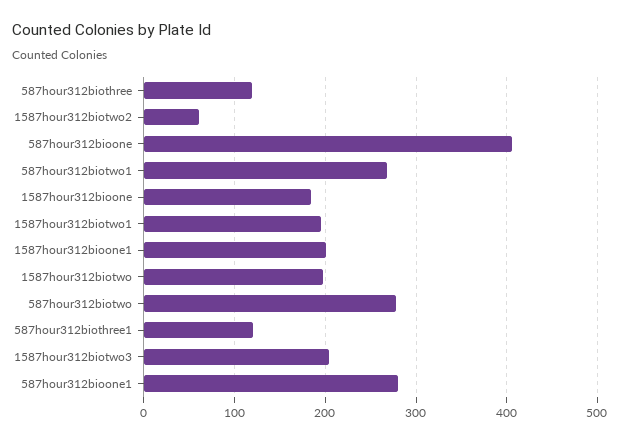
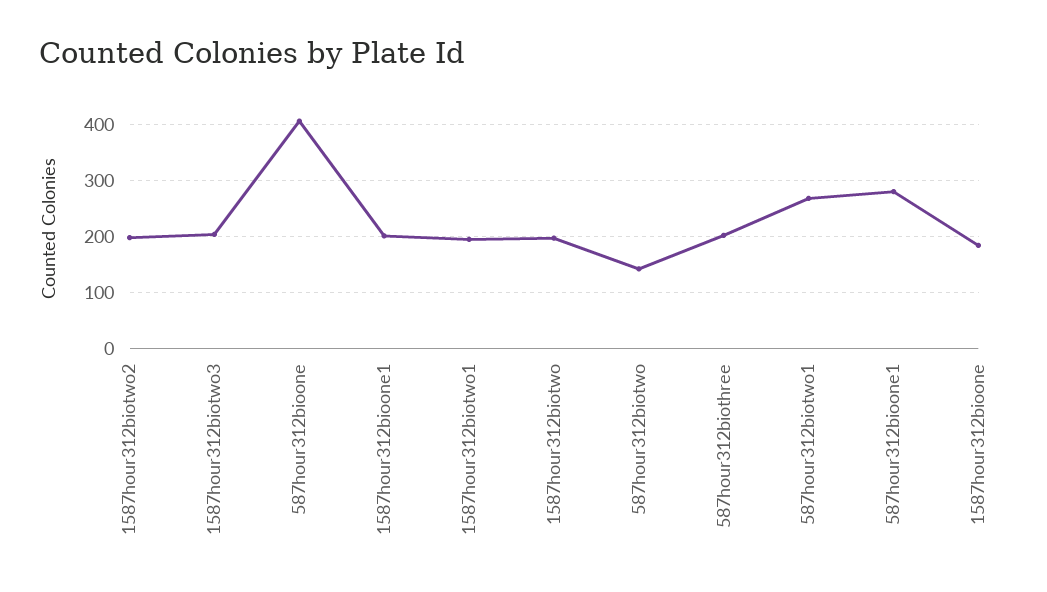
  {
-   "587hour312biothree": 120,
+   "587hour312biothree": 200,
-   "1587hour312biotwo2": 60,
+   "1587hour312biotwo2": 200,
    "587hour312bioone": 410,
    "587hour312biotwo1": 270,
    "1587hour312bioone": 180,
    "1587hour312biotwo1": 200,
    "1587hour312bioone1": 200,
    "1587hour312biotwo": 200,
-   "587hour312biotwo": 280,
+   "587hour312biotwo": 140,
-   "587hour312biothree1": 120,
    "1587hour312biotwo3": 200,
    "587hour312bioone1": 280
  }

